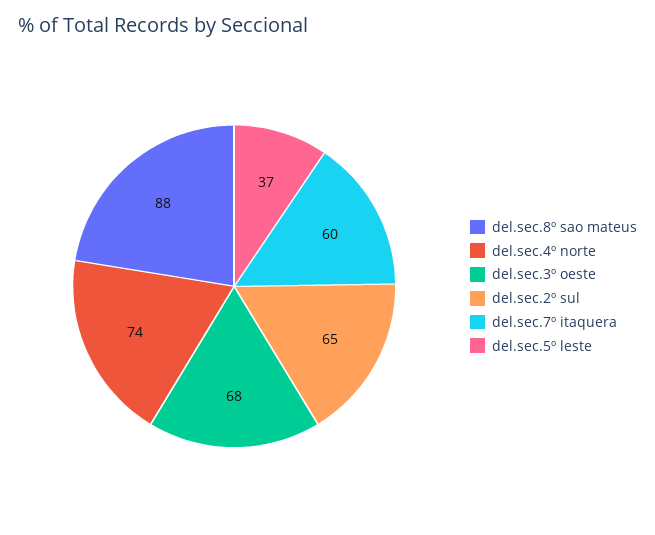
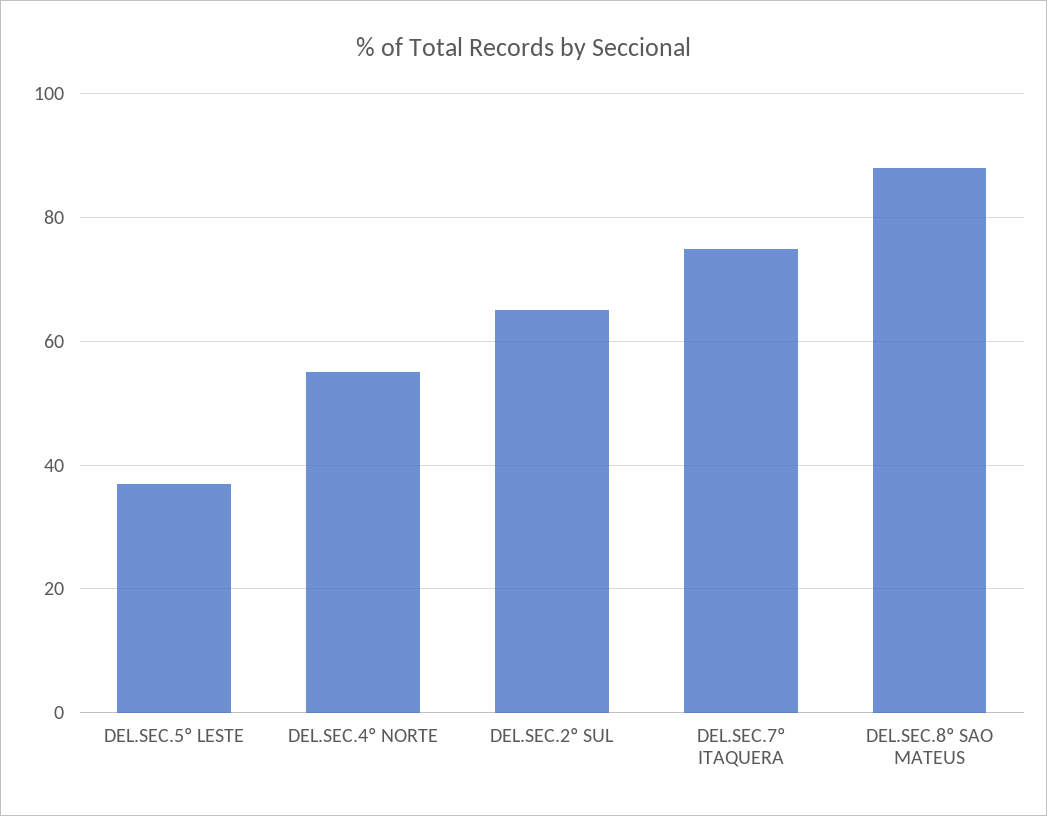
  {
    "del.sec.8º sao mateus": 88,
-   "del.sec.4º norte": 74,
+   "del.sec.4º norte": 55,
-   "del.sec.3º oeste": 68,
    "del.sec.2º sul": 65,
-   "del.sec.7º itaquera": 60,
+   "del.sec.7º itaquera": 75,
    "del.sec.5º leste": 37
  }

